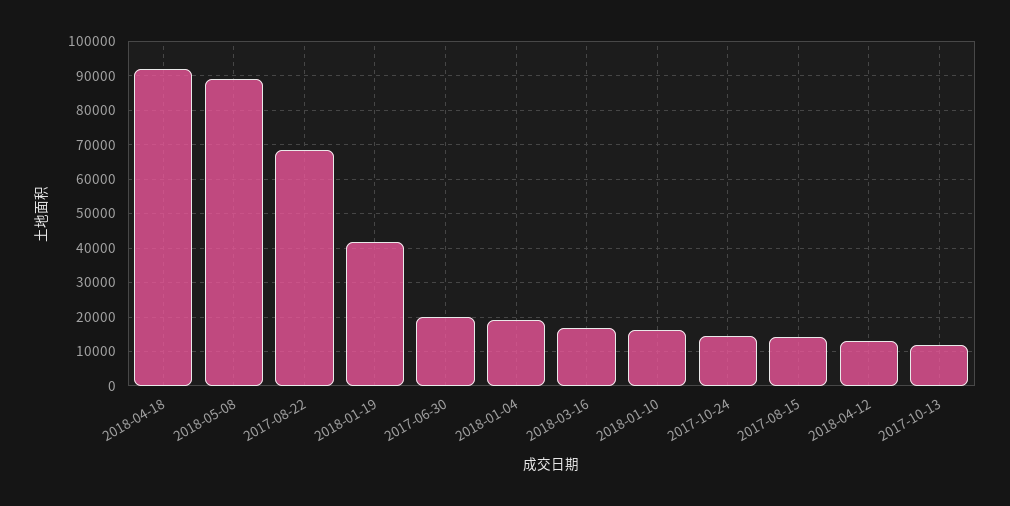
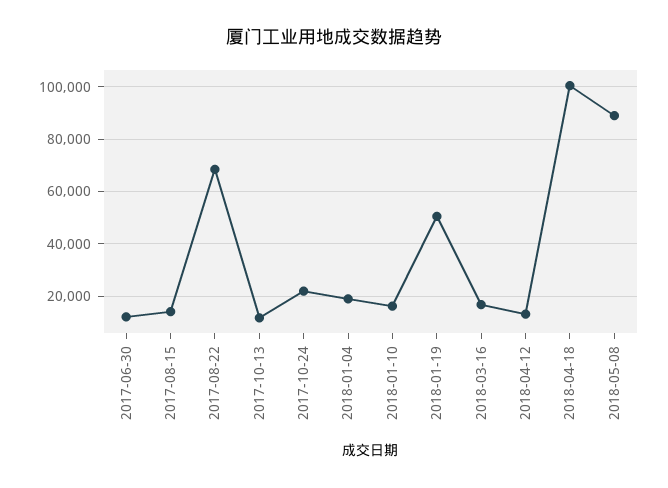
  {
-   "2018-04-18": 92000,
+   "2018-04-18": 100000,
    "2018-05-08": 88000,
    "2017-08-22": 68000,
-   "2018-01-19": 42000,
+   "2018-01-19": 50000,
-   "2017-06-30": 20000,
+   "2017-06-30": 12500,
    "2018-01-04": 20000,
    "2018-03-16": 16000,
    "2018-01-10": 16000,
-   "2017-10-24": 14000,
+   "2017-10-24": 22500,
    "2017-08-15": 14000,
    "2018-04-12": 14000,
    "2017-10-13": 12000
  }

